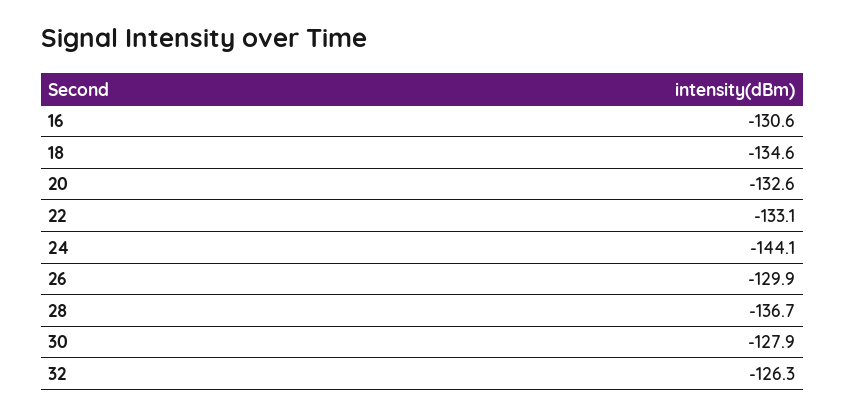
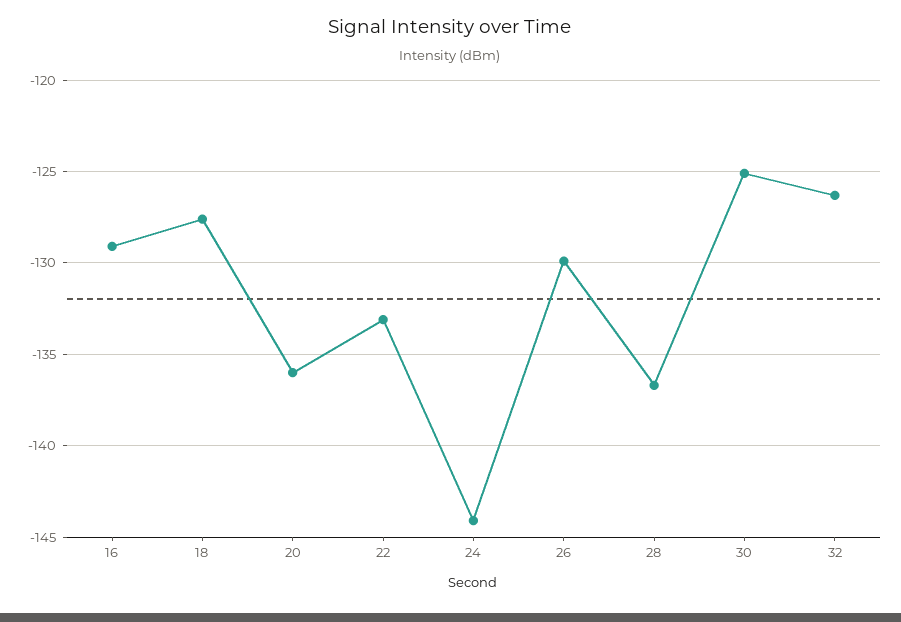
  {
-   "16": -130.6,
+   "16": -129,
-   "18": -134.6,
+   "18": -127.5,
-   "20": -132.6,
+   "20": -136,
    "22": -133.1,
    "24": -144.1,
    "26": -129.9,
    "28": -136.7,
-   "30": -127.9,
+   "30": -125,
    "32": -126.3
  }

